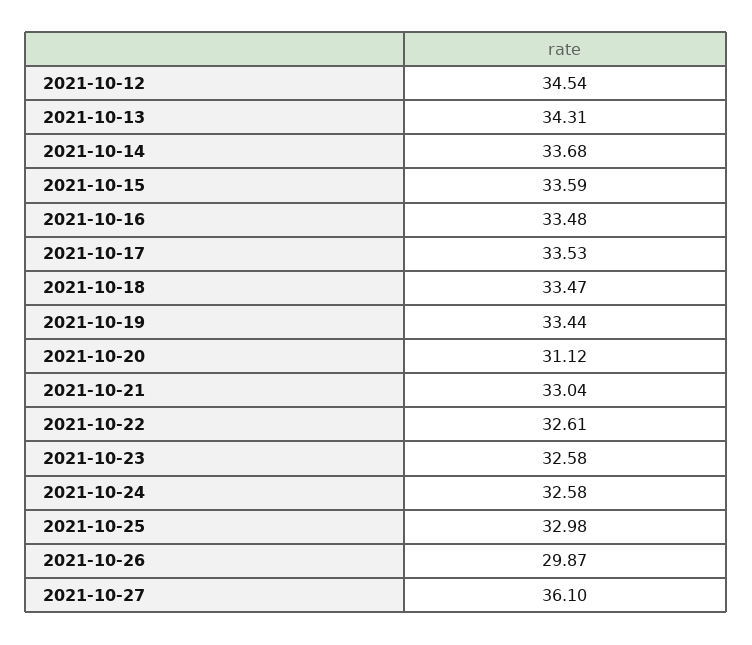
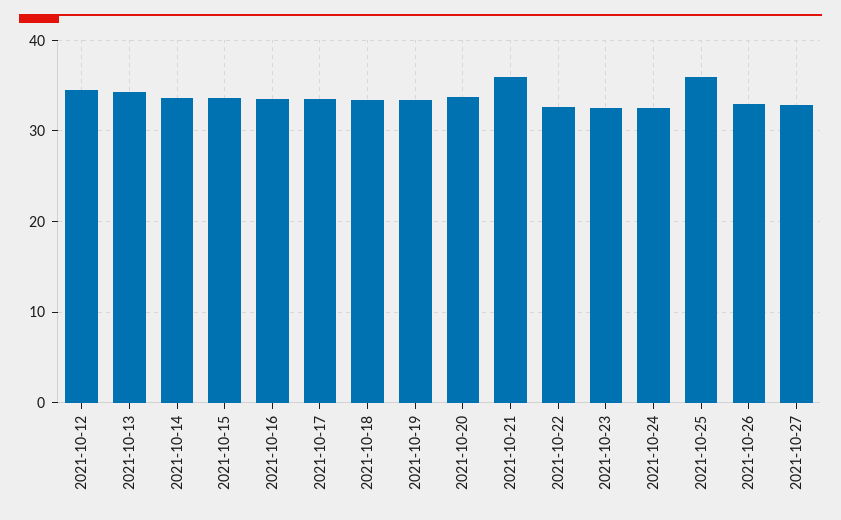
  {
    "2021-10-12": 34.54,
    "2021-10-13": 34.31,
    "2021-10-14": 33.68,
    "2021-10-15": 33.59,
    "2021-10-16": 33.48,
    "2021-10-17": 33.53,
    "2021-10-18": 33.47,
    "2021-10-19": 33.44,
-   "2021-10-20": 31.12,
+   "2021-10-20": 34,
-   "2021-10-21": 33.04,
+   "2021-10-21": 36,
    "2021-10-22": 32.61,
    "2021-10-23": 32.58,
    "2021-10-24": 32.58,
-   "2021-10-25": 32.98,
+   "2021-10-25": 36,
-   "2021-10-26": 29.87,
+   "2021-10-26": 33,
-   "2021-10-27": 36.1
+   "2021-10-27": 33
  }

